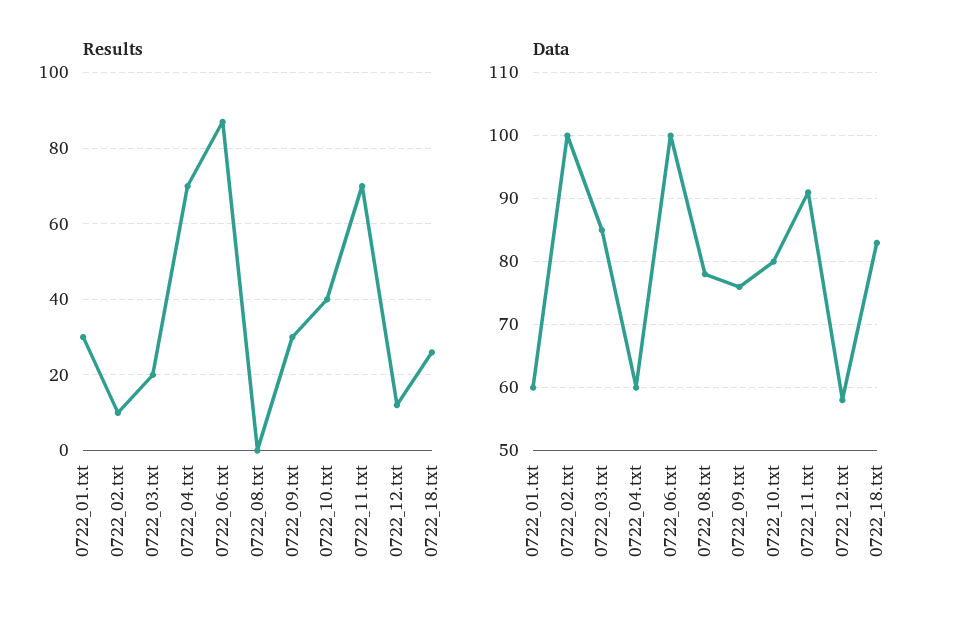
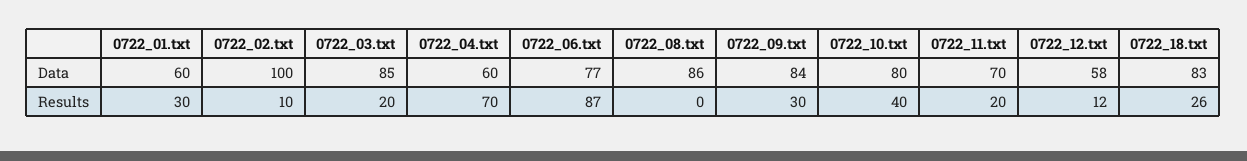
  {
    "Results": {
      "0722_01.txt": 30,
      "0722_02.txt": 10,
      "0722_03.txt": 20,
      "0722_04.txt": 70,
      "0722_06.txt": 87,
      "0722_08.txt": 0,
      "0722_09.txt": 30,
      "0722_10.txt": 40,
-     "0722_11.txt": 70,
+     "0722_11.txt": 20,
      "0722_12.txt": 12,
      "0722_18.txt": 26
    },
    "Data": {
      "0722_01.txt": 60,
      "0722_02.txt": 100,
      "0722_03.txt": 85,
      "0722_04.txt": 60,
-     "0722_06.txt": 100,
+     "0722_06.txt": 77,
-     "0722_08.txt": 78,
+     "0722_08.txt": 86,
-     "0722_09.txt": 76,
+     "0722_09.txt": 84,
      "0722_10.txt": 80,
-     "0722_11.txt": 91,
+     "0722_11.txt": 70,
      "0722_12.txt": 58,
      "0722_18.txt": 83
    }
  }

